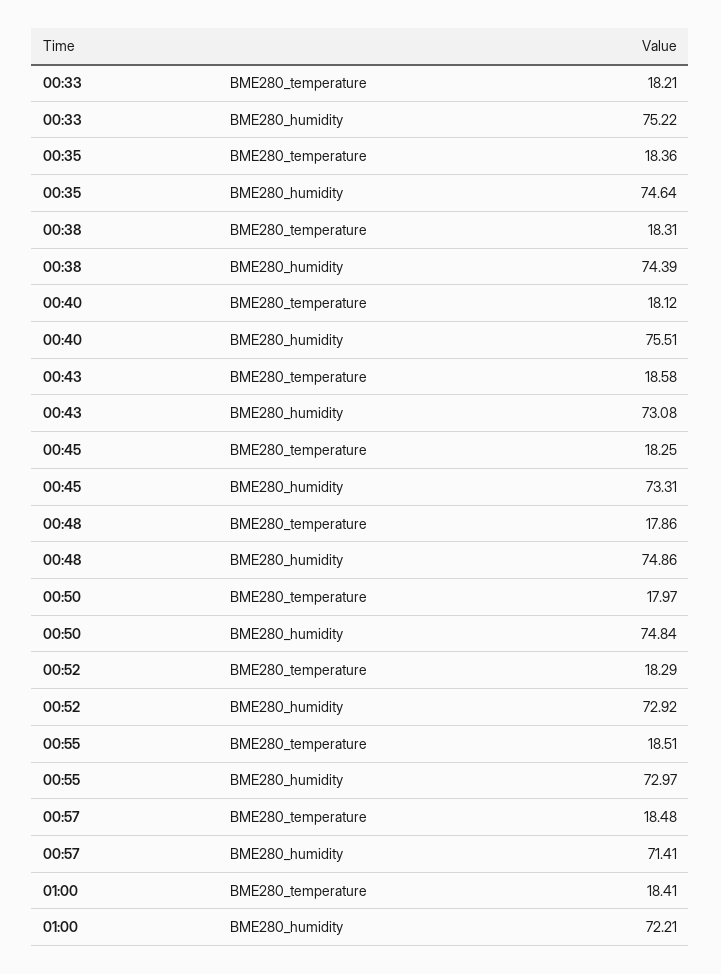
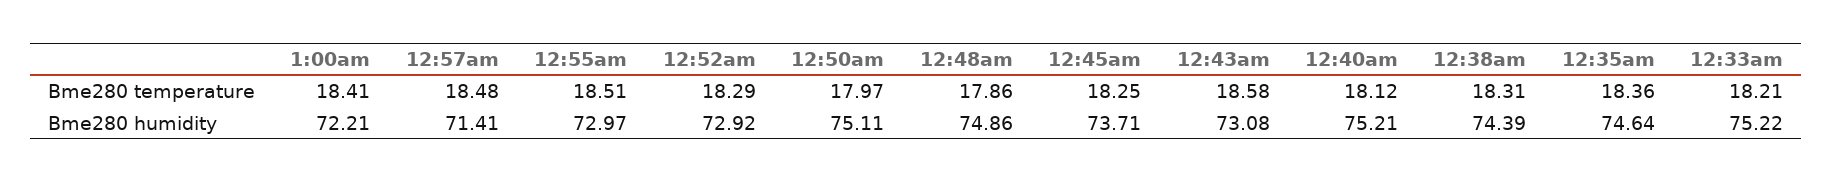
  {
    "00:33": {
      "BME280_temperature": 18.21,
      "BME280_humidity": 75.22
    },
    "00:35": {
      "BME280_temperature": 18.36,
      "BME280_humidity": 74.64
    },
    "00:38": {
      "BME280_temperature": 18.31,
      "BME280_humidity": 74.39
    },
    "00:40": {
      "BME280_temperature": 18.12,
-     "BME280_humidity": 75.51
+     "BME280_humidity": 75.21
    },
    "00:43": {
      "BME280_temperature": 18.58,
      "BME280_humidity": 73.08
    },
    "00:45": {
      "BME280_temperature": 18.25,
-     "BME280_humidity": 73.31
+     "BME280_humidity": 73.71
    },
    "00:48": {
      "BME280_temperature": 17.86,
      "BME280_humidity": 74.86
    },
    "00:50": {
      "BME280_temperature": 17.97,
-     "BME280_humidity": 74.84
+     "BME280_humidity": 75.11
    },
    "00:52": {
      "BME280_temperature": 18.29,
      "BME280_humidity": 72.92
    },
    "00:55": {
      "BME280_temperature": 18.51,
      "BME280_humidity": 72.97
    },
    "00:57": {
      "BME280_temperature": 18.48,
      "BME280_humidity": 71.41
    },
    "01:00": {
      "BME280_temperature": 18.41,
      "BME280_humidity": 72.21
    }
  }

